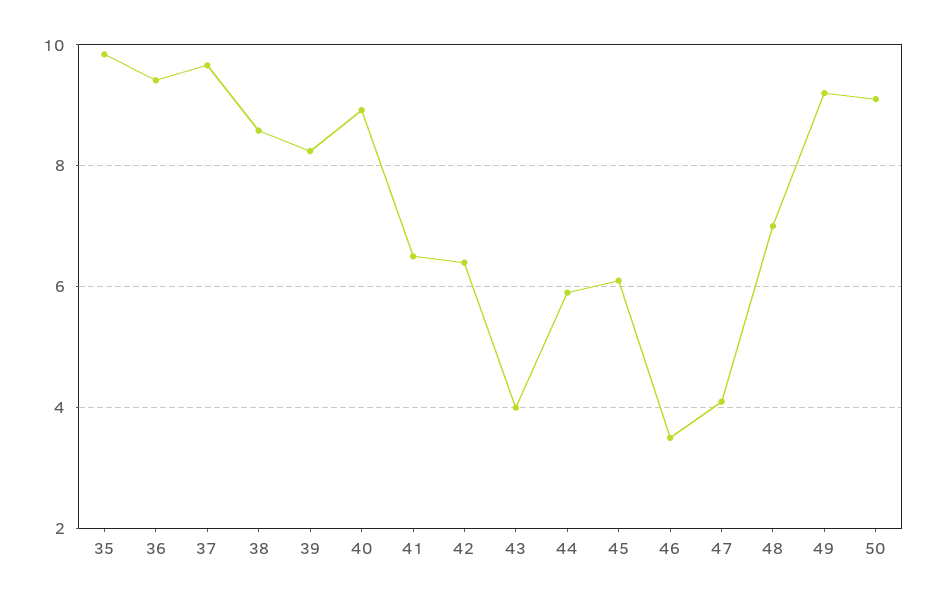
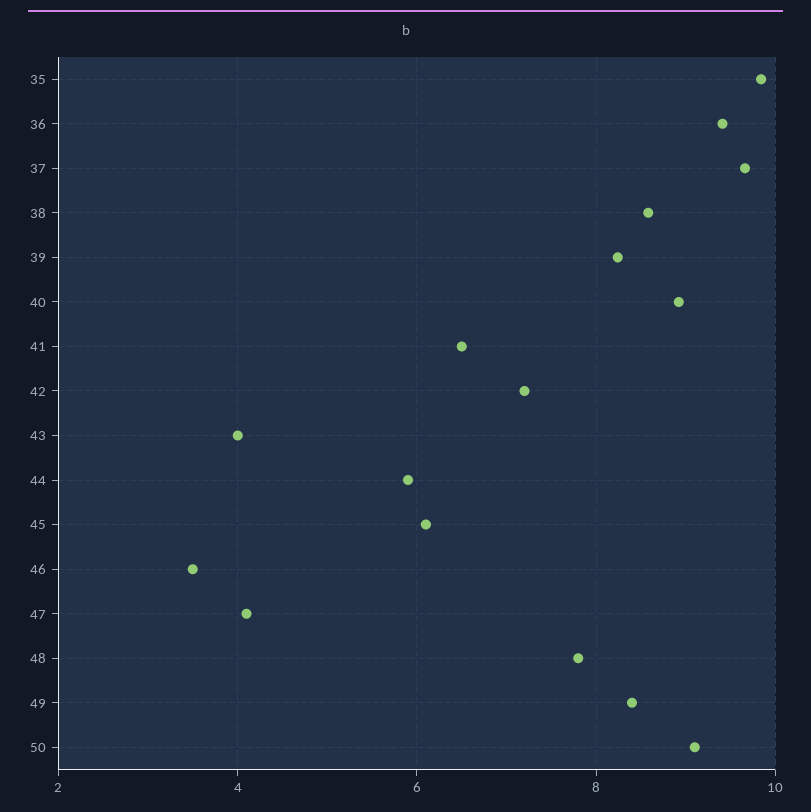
  {
    "35": 9.8,
    "36": 9.4,
    "37": 9.6,
    "38": 8.6,
    "39": 8.2,
    "40": 9,
    "41": 6.6,
-   "42": 6.4,
+   "42": 7.2,
    "43": 4,
    "44": 6,
    "45": 6.2,
    "46": 3.6,
    "47": 4.2,
-   "48": 7,
+   "48": 7.8,
-   "49": 9.2,
+   "49": 8.4,
    "50": 9.2
  }

